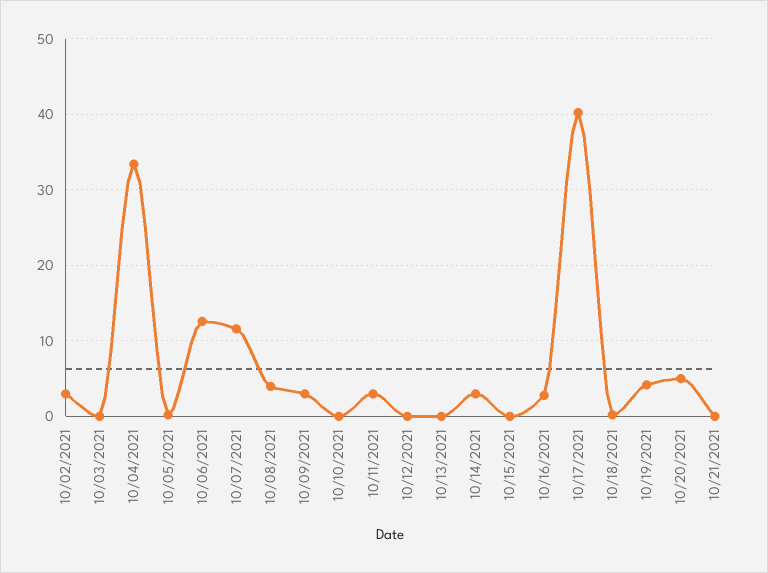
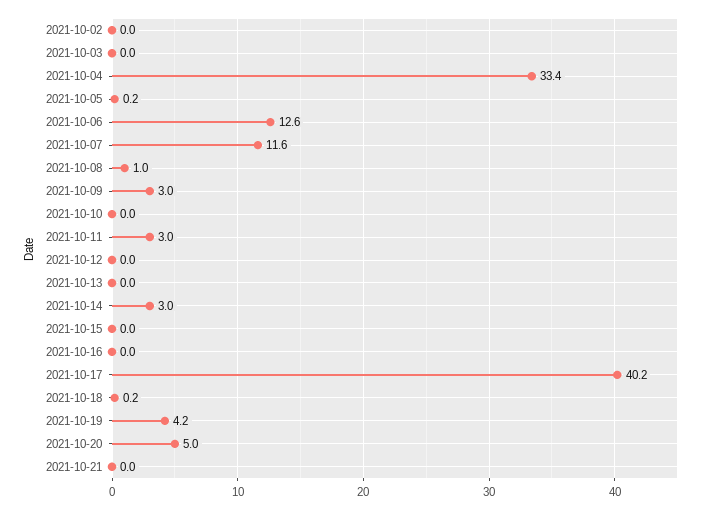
  {
-   "10/02/2021": 3,
+   "10/02/2021": 0,
    "10/03/2021": 0,
    "10/04/2021": 33.4,
    "10/05/2021": 0.2,
    "10/06/2021": 12.6,
    "10/07/2021": 11.6,
-   "10/08/2021": 4,
+   "10/08/2021": 1,
    "10/09/2021": 3,
    "10/10/2021": 0,
    "10/11/2021": 3,
    "10/12/2021": 0,
    "10/13/2021": 0,
    "10/14/2021": 3,
    "10/15/2021": 0,
-   "10/16/2021": 3,
+   "10/16/2021": 0,
    "10/17/2021": 40.2,
    "10/18/2021": 0.2,
    "10/19/2021": 4.2,
    "10/20/2021": 5,
    "10/21/2021": 0
  }

